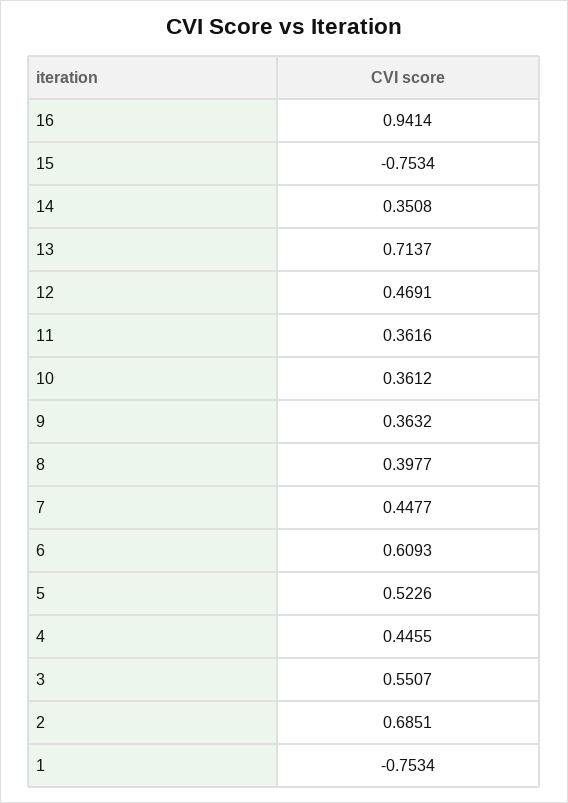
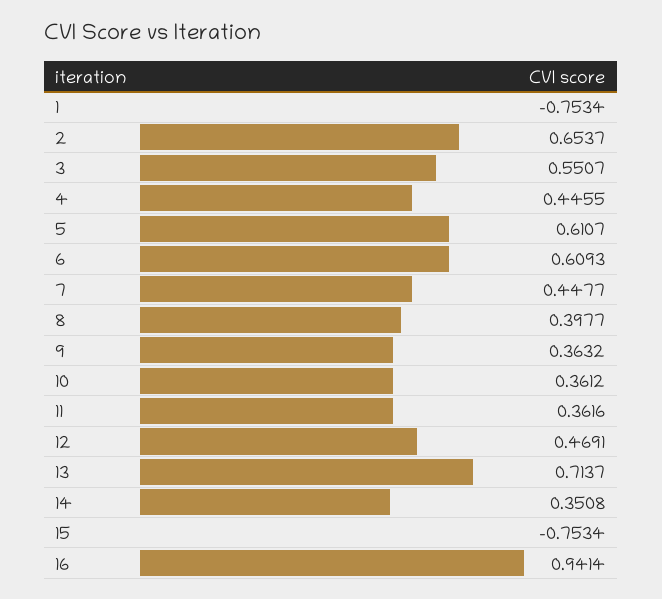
  {
    "16": 0.9414,
    "15": -0.7534,
    "14": 0.3508,
    "13": 0.7137,
    "12": 0.4691,
    "11": 0.3616,
    "10": 0.3612,
    "9": 0.3632,
    "8": 0.3977,
    "7": 0.4477,
    "6": 0.6093,
-   "5": 0.5226,
+   "5": 0.6107,
    "4": 0.4455,
    "3": 0.5507,
-   "2": 0.6851,
+   "2": 0.6537,
    "1": -0.7534
  }

